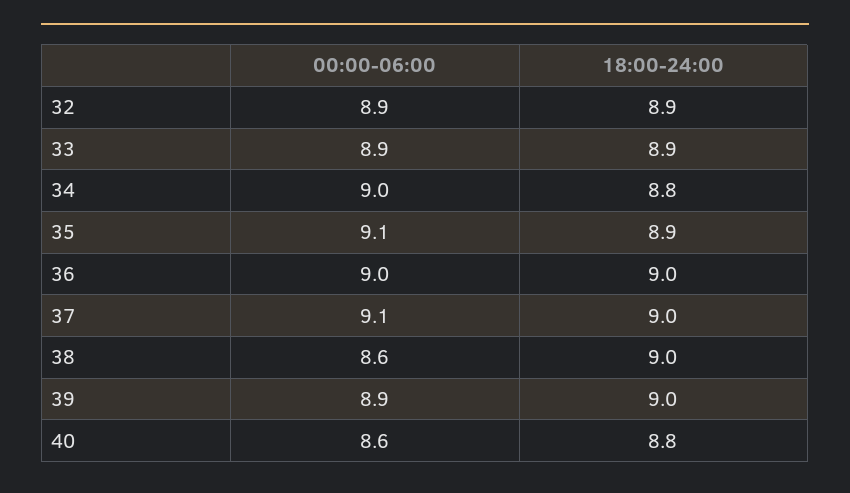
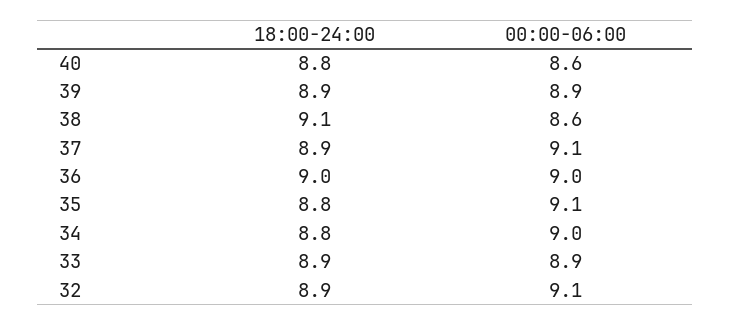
  {
    "00:00-06:00": {
-     "32": 8.9,
+     "32": 9.1,
      "33": 8.9,
      "34": 9,
      "35": 9.1,
      "36": 9,
      "37": 9.1,
      "38": 8.6,
      "39": 8.9,
      "40": 8.6
    },
    "18:00-24:00": {
      "32": 8.9,
      "33": 8.9,
      "34": 8.8,
-     "35": 8.9,
+     "35": 8.8,
      "36": 9,
-     "37": 9,
+     "37": 8.9,
-     "38": 9,
+     "38": 9.1,
-     "39": 9,
+     "39": 8.9,
      "40": 8.8
    }
  }

